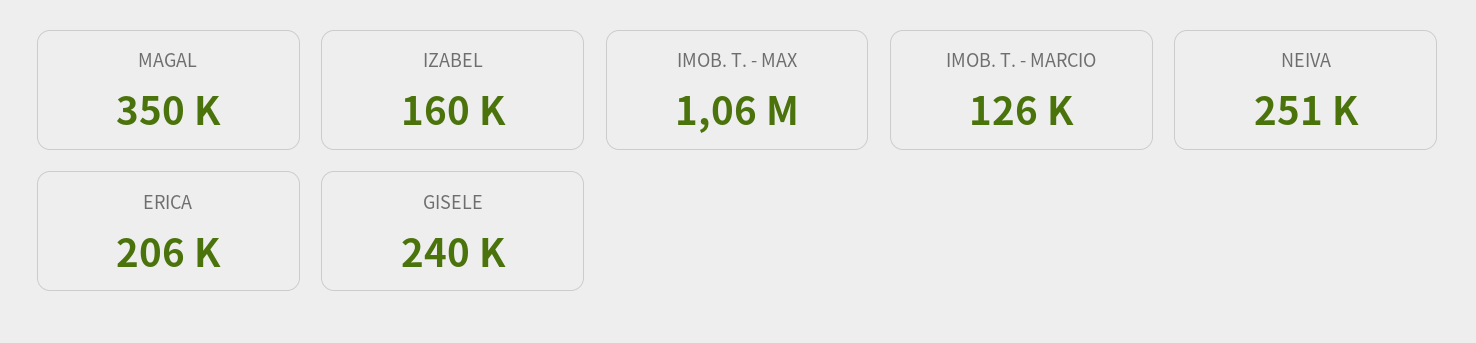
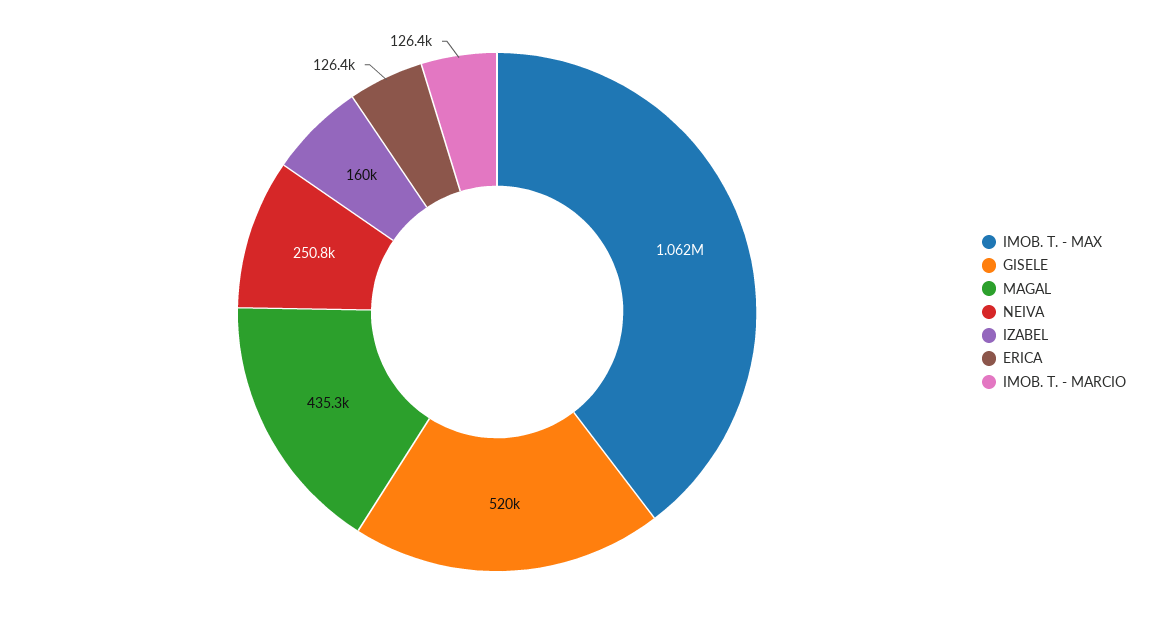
  {
-   "MAGAL": 350000,
+   "MAGAL": 435300,
    "IZABEL": 160000,
    "IMOB. T. - MAX": 1062000,
    "IMOB. T. - MARCIO": 126400,
    "NEIVA": 250800,
-   "ERICA": 206000,
+   "ERICA": 126400,
-   "GISELE": 240000
+   "GISELE": 520000
  }

